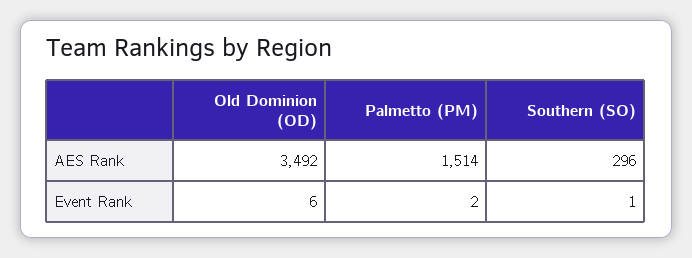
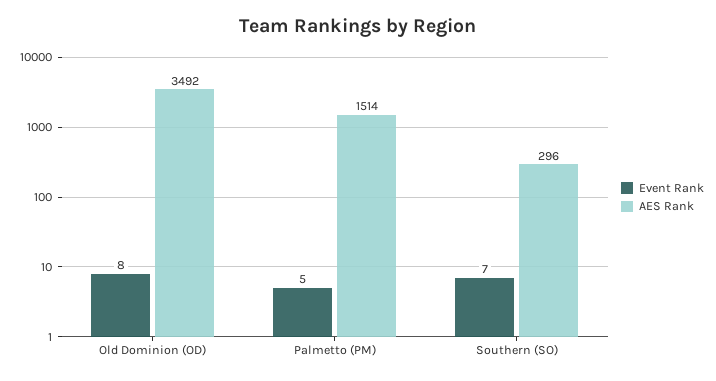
  {
    "AES Rank": {
      "Old Dominion (OD)": 3492,
      "Palmetto (PM)": 1514,
      "Southern (SO)": 296
    },
    "Event Rank": {
-     "Old Dominion (OD)": 6,
+     "Old Dominion (OD)": 8,
-     "Palmetto (PM)": 2,
+     "Palmetto (PM)": 5,
-     "Southern (SO)": 1
+     "Southern (SO)": 7
    }
  }

